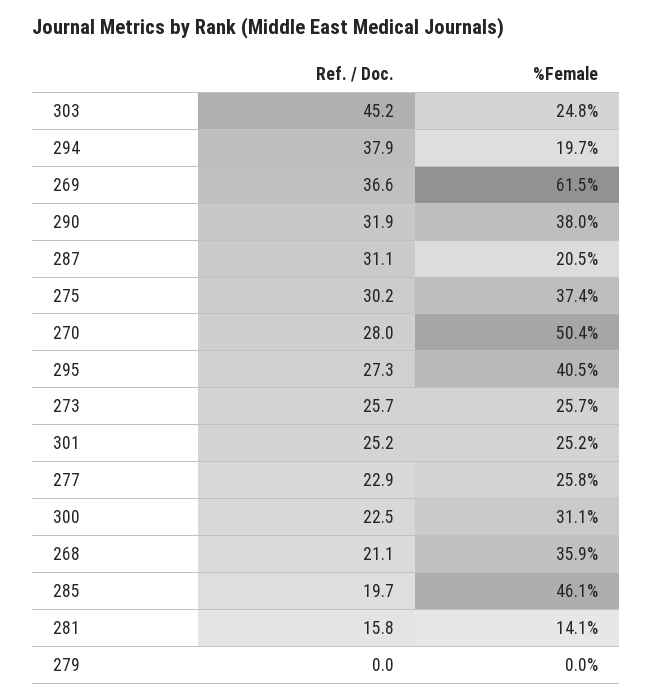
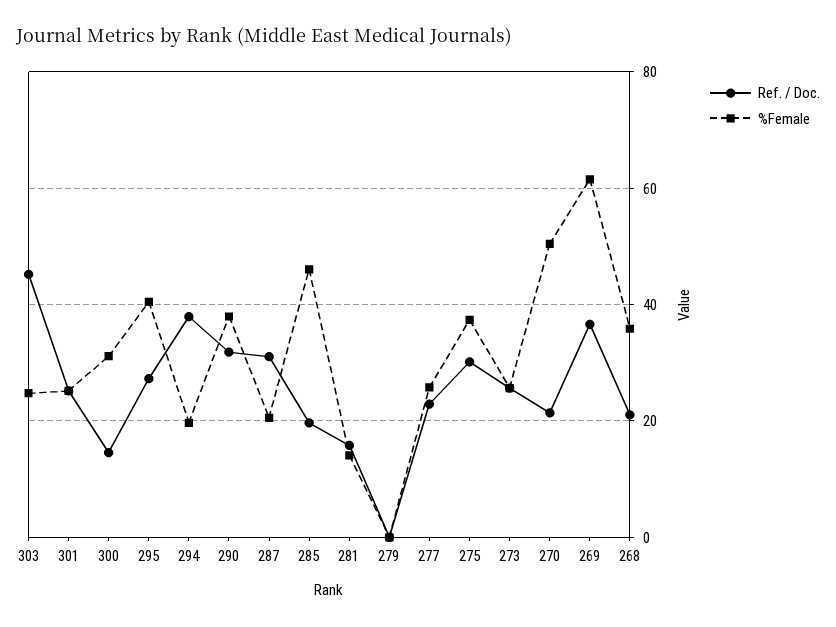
  {
    "Ref. / Doc.": {
      "303": 45.2,
      "294": 37.9,
      "269": 36.6,
      "290": 31.9,
      "287": 31.1,
      "275": 30.2,
-     "270": 28,
+     "270": 22,
      "295": 27.3,
      "273": 25.7,
      "301": 25.2,
      "277": 22.9,
-     "300": 22.5,
+     "300": 14,
      "268": 21.1,
      "285": 19.7,
      "281": 15.8,
      "279": 0
    },
    "%Female": {
      "303": 24.8,
      "294": 19.7,
      "269": 61.5,
      "290": 38,
      "287": 20.5,
      "275": 37.4,
      "270": 50.4,
      "295": 40.5,
      "273": 25.7,
      "301": 25.2,
      "277": 25.8,
      "300": 31.1,
      "268": 35.9,
      "285": 46.1,
      "281": 14.1,
      "279": 0
    }
  }

